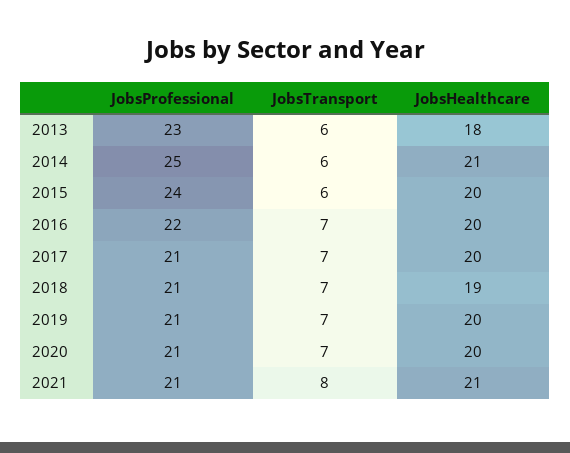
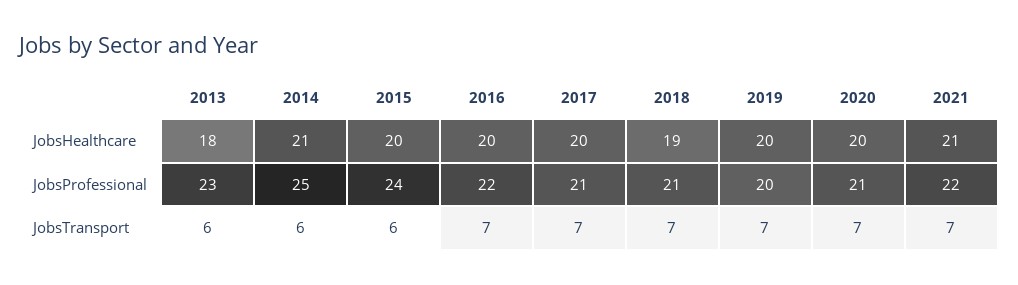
  {
    "JobsProfessional": {
      "2013": 23,
      "2014": 25,
      "2015": 24,
      "2016": 22,
      "2017": 21,
      "2018": 21,
-     "2019": 21,
+     "2019": 20,
      "2020": 21,
-     "2021": 21
+     "2021": 22
    },
    "JobsTransport": {
      "2013": 6,
      "2014": 6,
      "2015": 6,
      "2016": 7,
      "2017": 7,
      "2018": 7,
      "2019": 7,
      "2020": 7,
-     "2021": 8
+     "2021": 7
    },
    "JobsHealthcare": {
      "2013": 18,
      "2014": 21,
      "2015": 20,
      "2016": 20,
      "2017": 20,
      "2018": 19,
      "2019": 20,
      "2020": 20,
      "2021": 21
    }
  }

